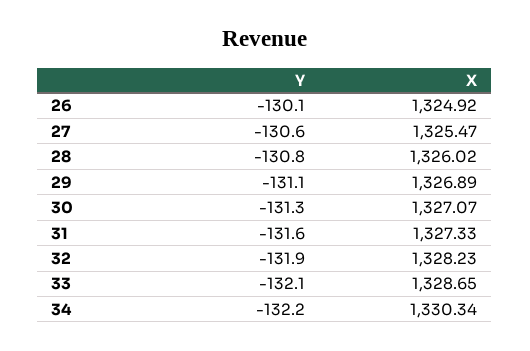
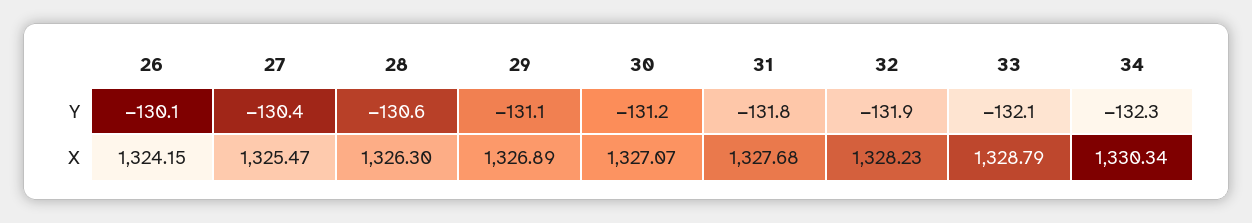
  {
    "Y": {
      "26": -130.1,
-     "27": -130.6,
+     "27": -130.4,
-     "28": -130.8,
+     "28": -130.6,
      "29": -131.1,
-     "30": -131.3,
+     "30": -131.2,
-     "31": -131.6,
+     "31": -131.8,
      "32": -131.9,
      "33": -132.1,
-     "34": -132.2
+     "34": -132.3
    },
    "X": {
-     "26": 1324.92,
+     "26": 1324.15,
      "27": 1325.47,
-     "28": 1326.02,
+     "28": 1326.3,
      "29": 1326.89,
      "30": 1327.07,
-     "31": 1327.33,
+     "31": 1327.68,
      "32": 1328.23,
-     "33": 1328.65,
+     "33": 1328.79,
      "34": 1330.34
    }
  }

